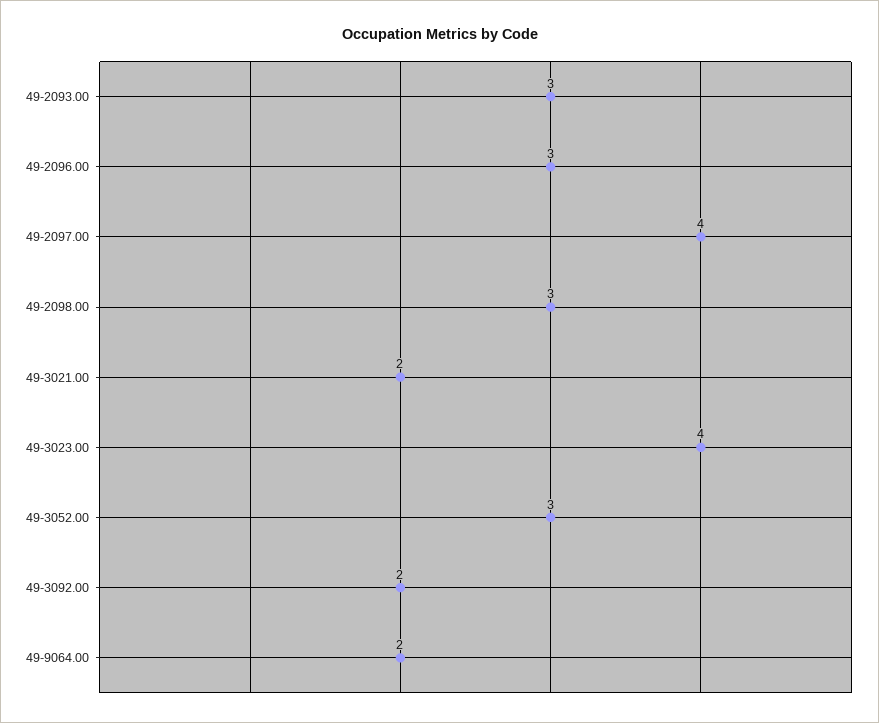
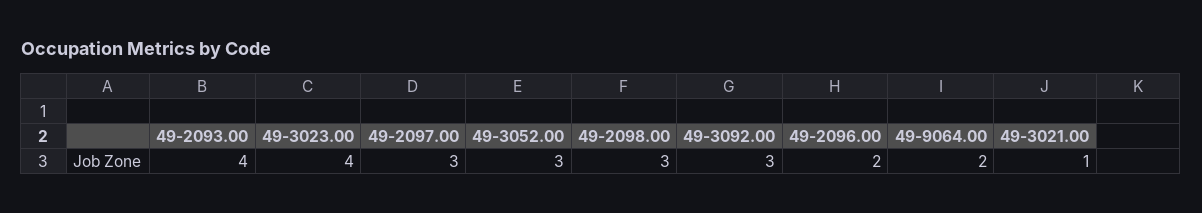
  {
-   "49-2093.00": 3,
+   "49-2093.00": 4,
-   "49-2096.00": 3,
+   "49-2096.00": 2,
-   "49-2097.00": 4,
+   "49-2097.00": 3,
    "49-2098.00": 3,
-   "49-3021.00": 2,
+   "49-3021.00": 1,
    "49-3023.00": 4,
    "49-3052.00": 3,
-   "49-3092.00": 2,
+   "49-3092.00": 3,
    "49-9064.00": 2
  }

